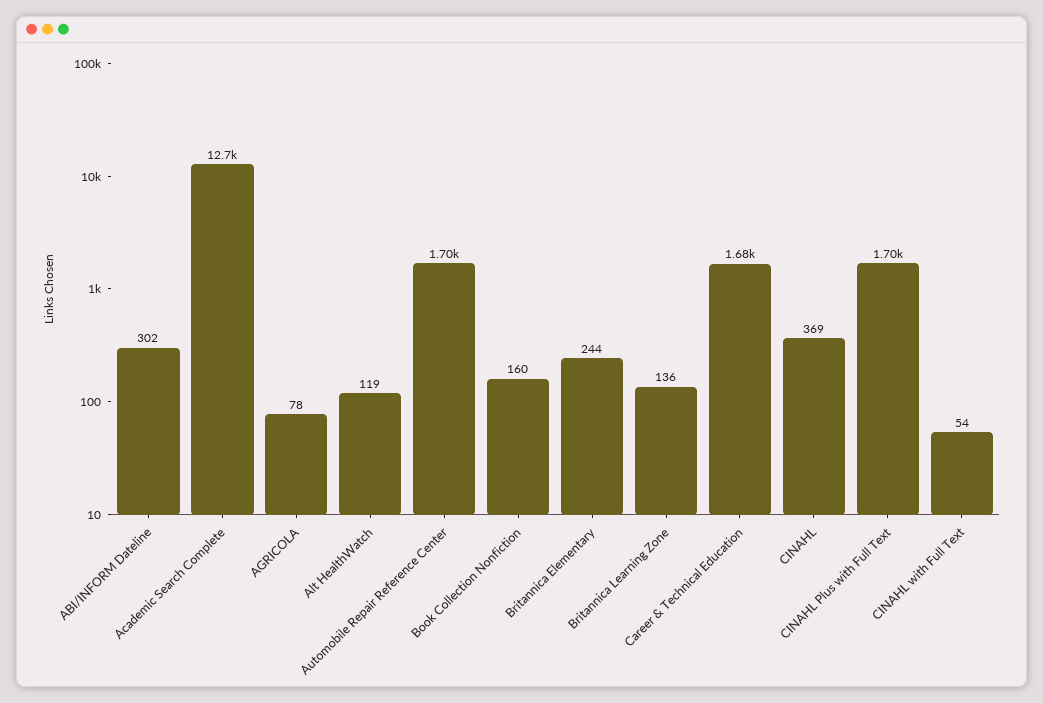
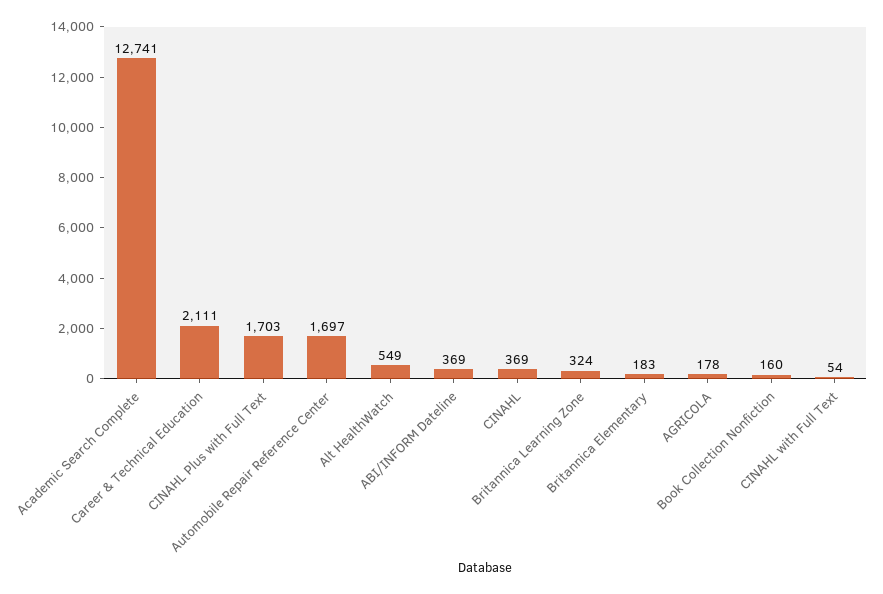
  {
-   "ABI/INFORM Dateline": 302,
+   "ABI/INFORM Dateline": 369,
    "Academic Search Complete": 12741,
-   "AGRICOLA": 78,
+   "AGRICOLA": 178,
-   "Alt HealthWatch": 119,
+   "Alt HealthWatch": 549,
    "Automobile Repair Reference Center": 1697,
    "Book Collection Nonfiction": 160,
-   "Britannica Elementary": 244,
+   "Britannica Elementary": 183,
-   "Britannica Learning Zone": 136,
+   "Britannica Learning Zone": 324,
-   "Career & Technical Education": 1680,
+   "Career & Technical Education": 2111,
    "CINAHL": 369,
    "CINAHL Plus with Full Text": 1703,
    "CINAHL with Full Text": 54
  }

